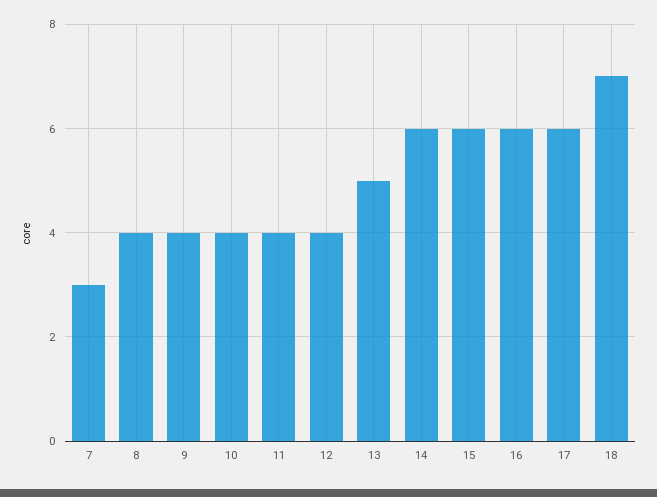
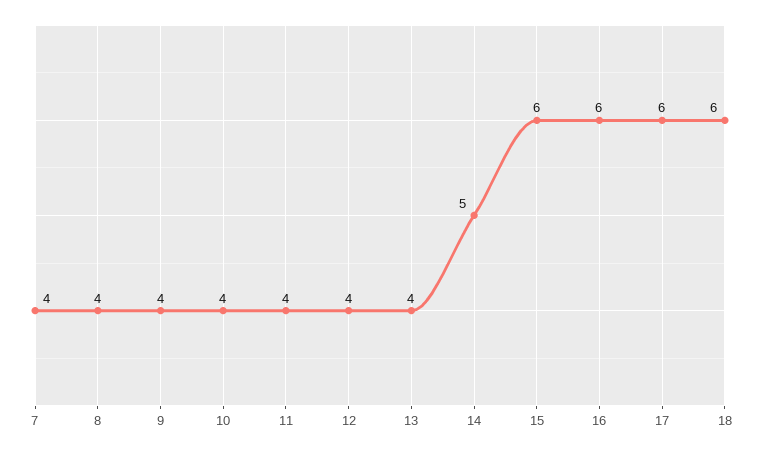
  {
-   "7": 3,
+   "7": 4,
    "8": 4,
    "9": 4,
    "10": 4,
    "11": 4,
    "12": 4,
-   "13": 5,
+   "13": 4,
-   "14": 6,
+   "14": 5,
    "15": 6,
    "16": 6,
    "17": 6,
-   "18": 7
+   "18": 6
  }

